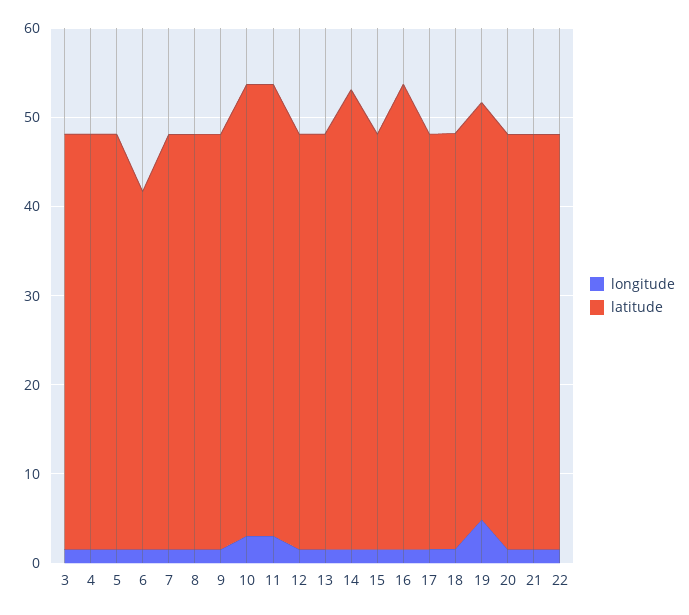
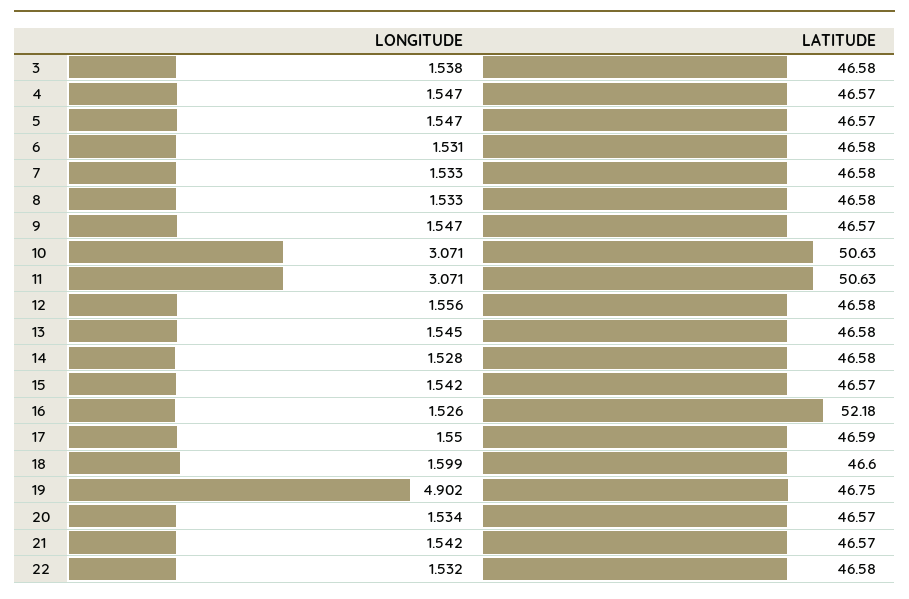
  {
    "longitude": {
      "3": 1.538,
      "4": 1.547,
      "5": 1.547,
      "6": 1.531,
      "7": 1.533,
      "8": 1.533,
      "9": 1.547,
      "10": 3.071,
      "11": 3.071,
      "12": 1.556,
      "13": 1.545,
      "14": 1.528,
      "15": 1.542,
      "16": 1.526,
      "17": 1.55,
      "18": 1.599,
      "19": 4.902,
      "20": 1.534,
      "21": 1.542,
      "22": 1.532
    },
    "latitude": {
      "3": 46.58,
      "4": 46.57,
      "5": 46.57,
-     "6": 40,
+     "6": 46.58,
      "7": 46.58,
      "8": 46.58,
      "9": 46.57,
      "10": 50.63,
      "11": 50.63,
      "12": 46.58,
      "13": 46.58,
-     "14": 52,
+     "14": 46.58,
      "15": 46.57,
      "16": 52.18,
      "17": 46.59,
      "18": 46.6,
      "19": 46.75,
      "20": 46.57,
      "21": 46.57,
      "22": 46.58
    }
  }

